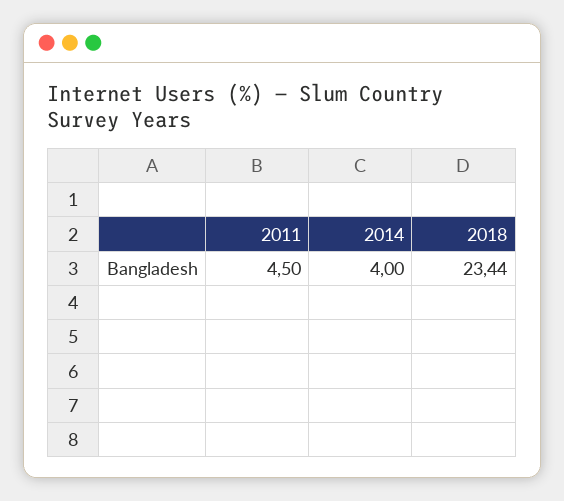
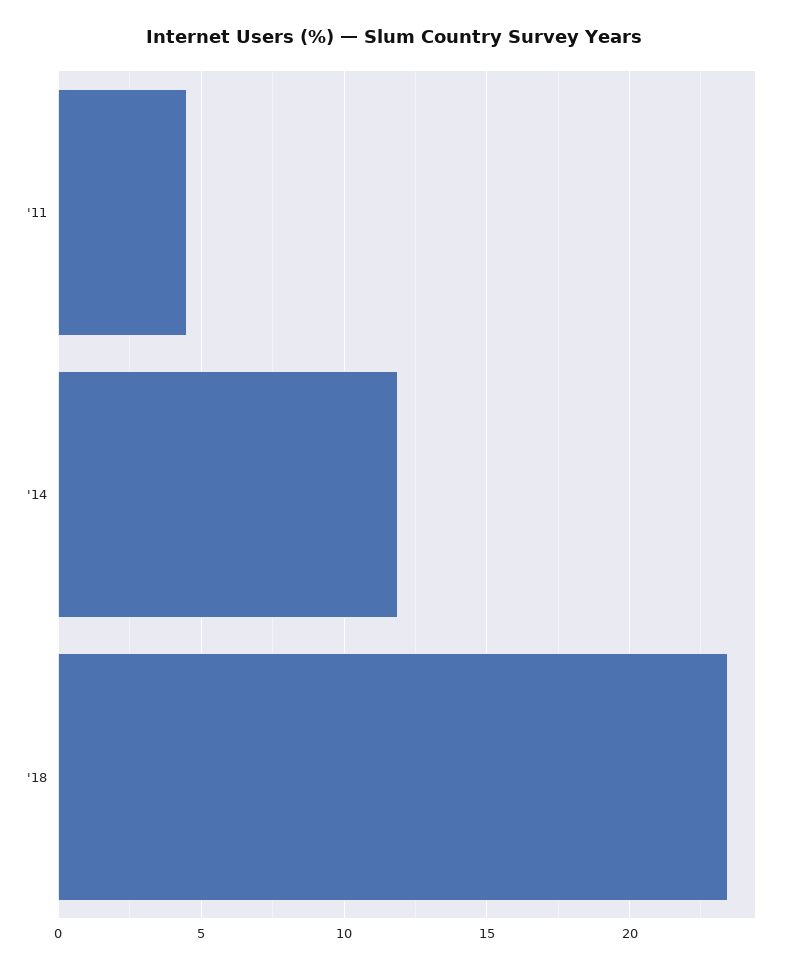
  {
    "2011": 4.5,
-   "2014": 4,
+   "2014": 12,
    "2018": 23.44
  }

